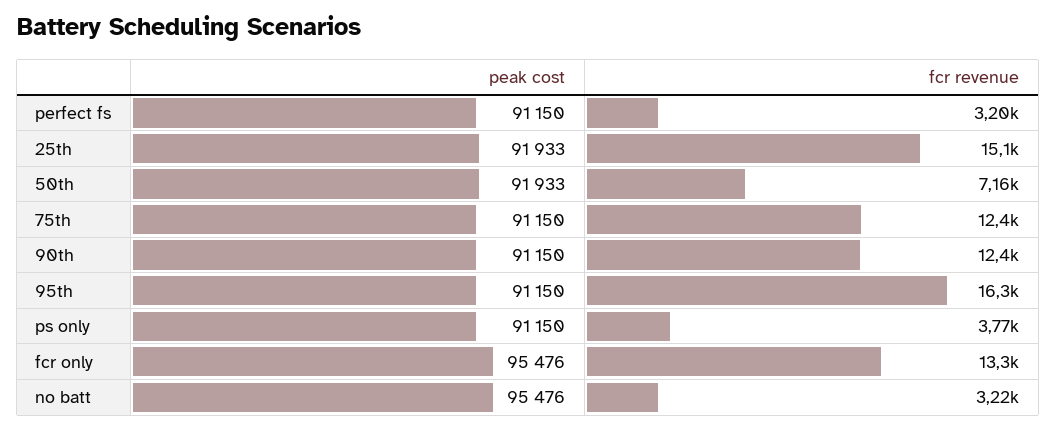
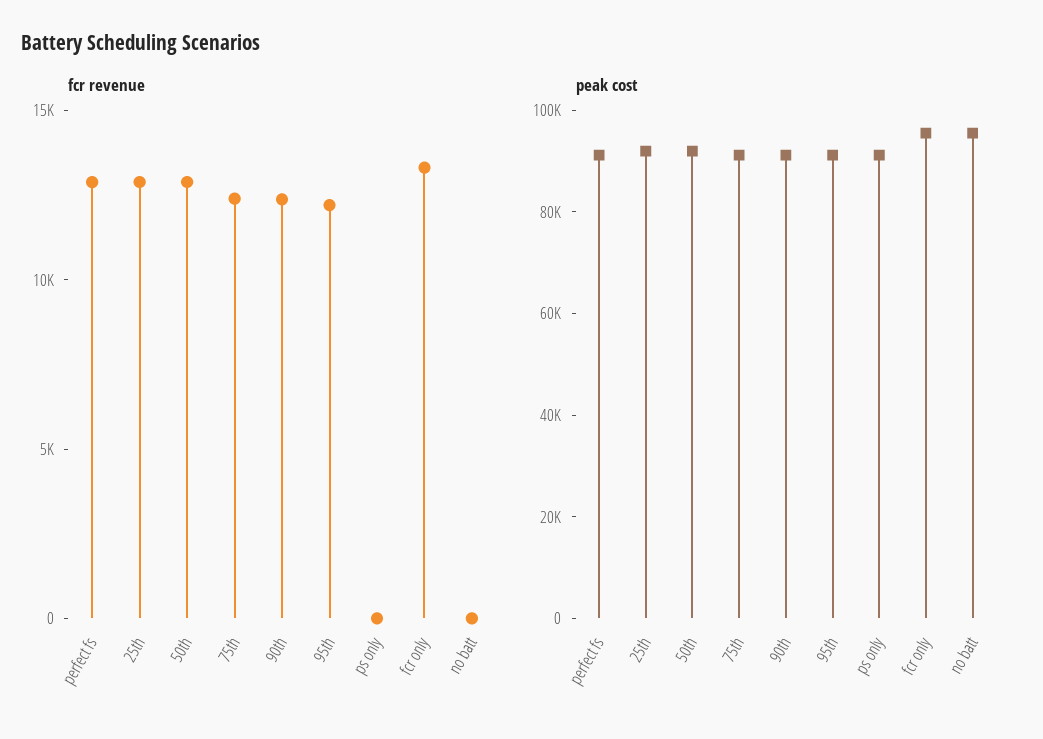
  {
    "peak cost": {
      "perfect fs": 91150,
      "25th": 91933,
      "50th": 91933,
      "75th": 91150,
      "90th": 91150,
      "95th": 91150,
      "ps only": 91150,
      "fcr only": 95476,
      "no batt": 95476
    },
    "fcr revenue": {
-     "perfect fs": 3200,
+     "perfect fs": 13000,
-     "25th": 15100,
+     "25th": 13000,
-     "50th": 7160,
+     "50th": 13000,
      "75th": 12400,
      "90th": 12400,
-     "95th": 16300,
+     "95th": 12000,
-     "ps only": 3770,
+     "ps only": 0,
      "fcr only": 13300,
-     "no batt": 3220
+     "no batt": 0
    }
  }

